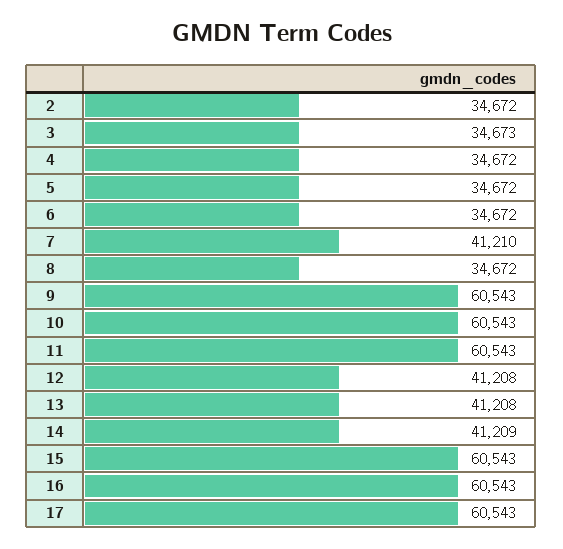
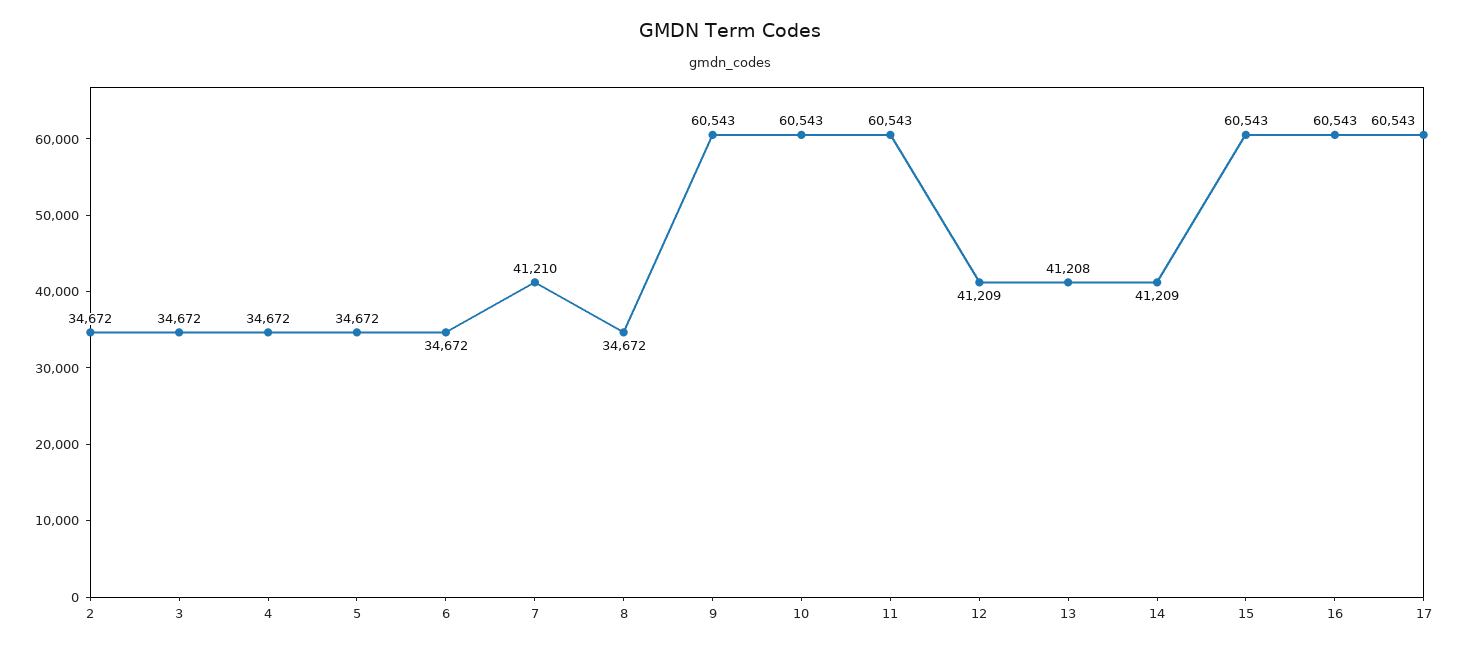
  {
    "2": 34672,
-   "3": 34673,
+   "3": 34672,
    "4": 34672,
    "5": 34672,
    "6": 34672,
    "7": 41210,
    "8": 34672,
    "9": 60543,
    "10": 60543,
    "11": 60543,
-   "12": 41208,
+   "12": 41209,
    "13": 41208,
    "14": 41209,
    "15": 60543,
    "16": 60543,
    "17": 60543
  }

